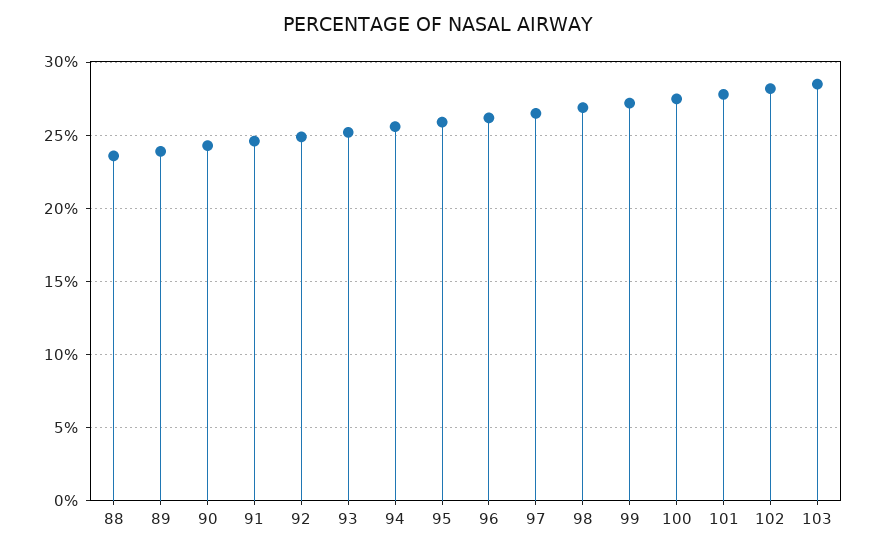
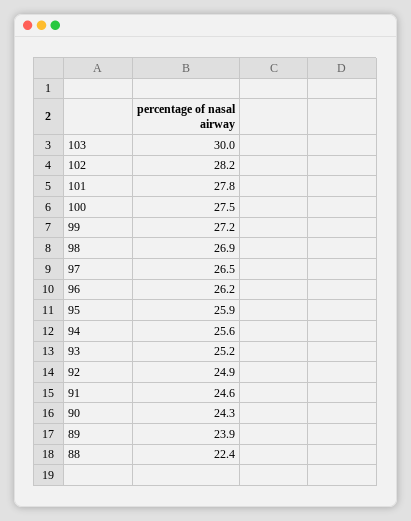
  {
-   "88": 23.5,
+   "88": 22.4,
    "89": 23.9,
    "90": 24.3,
    "91": 24.6,
    "92": 24.9,
    "93": 25.2,
    "94": 25.6,
    "95": 25.9,
    "96": 26.2,
    "97": 26.5,
    "98": 26.9,
    "99": 27.2,
    "100": 27.5,
    "101": 27.8,
    "102": 28.2,
-   "103": 28.5
+   "103": 30
  }

